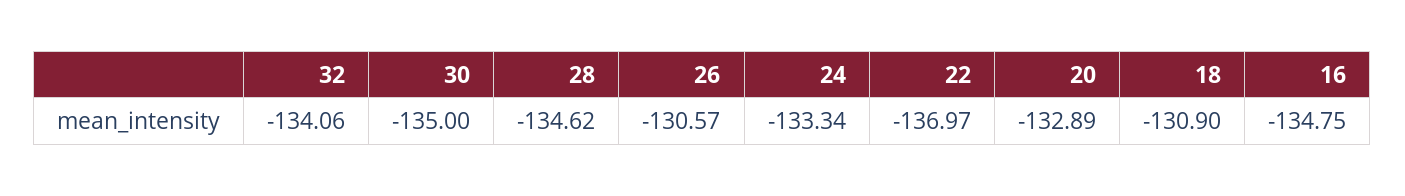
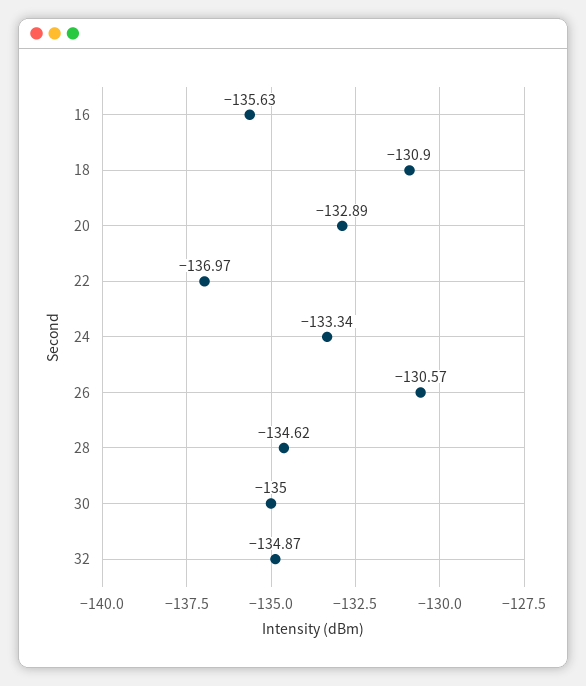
  {
-   "32": -134.06,
+   "32": -134.87,
    "30": -135,
    "28": -134.62,
    "26": -130.57,
    "24": -133.34,
    "22": -136.97,
    "20": -132.89,
    "18": -130.9,
-   "16": -134.75
+   "16": -135.63
  }

